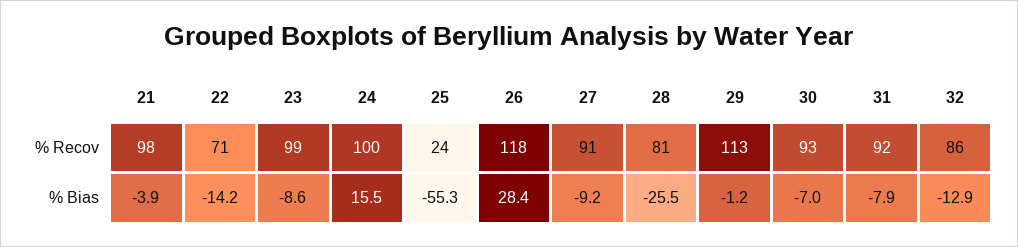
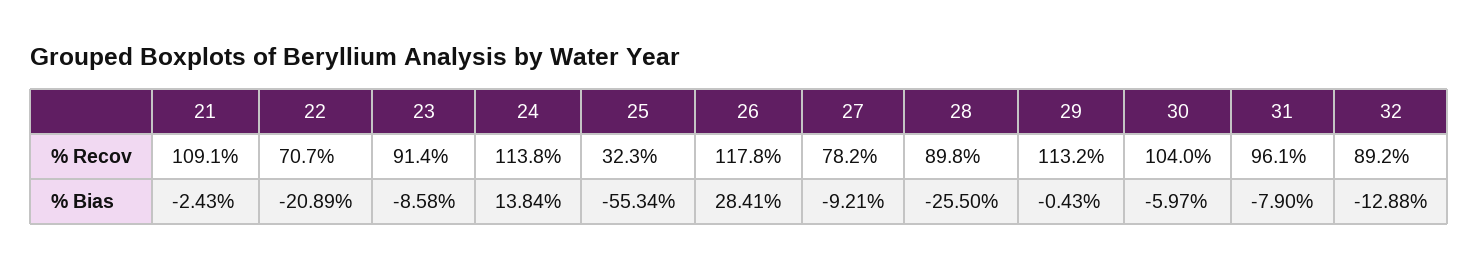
  {
    "21": {
-     "% Recov": 98,
+     "% Recov": 109.1,
-     "% Bias": -3.9
+     "% Bias": -2.43
    },
    "22": {
      "% Recov": 70.7,
-     "% Bias": -14.2
+     "% Bias": -20.89
    },
    "23": {
-     "% Recov": 99,
+     "% Recov": 91.4,
      "% Bias": -8.58
    },
    "24": {
-     "% Recov": 100,
+     "% Recov": 113.8,
-     "% Bias": 15.5
+     "% Bias": 13.84
    },
    "25": {
-     "% Recov": 24,
+     "% Recov": 32.3,
      "% Bias": -55.34
    },
    "26": {
      "% Recov": 117.8,
      "% Bias": 28.41
    },
    "27": {
-     "% Recov": 91,
+     "% Recov": 78.2,
      "% Bias": -9.21
    },
    "28": {
-     "% Recov": 81,
+     "% Recov": 89.8,
      "% Bias": -25.5
    },
    "29": {
      "% Recov": 113.2,
-     "% Bias": -1.2
+     "% Bias": -0.43
    },
    "30": {
-     "% Recov": 93,
+     "% Recov": 104,
-     "% Bias": -7
+     "% Bias": -5.97
    },
    "31": {
-     "% Recov": 92,
+     "% Recov": 96.1,
      "% Bias": -7.9
    },
    "32": {
-     "% Recov": 86,
+     "% Recov": 89.2,
      "% Bias": -12.88
    }
  }

